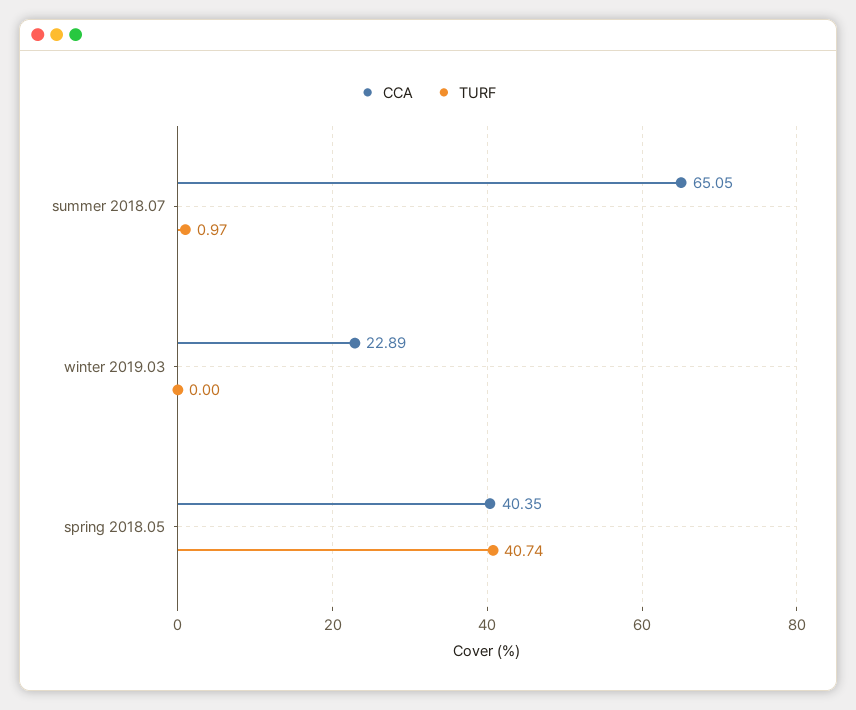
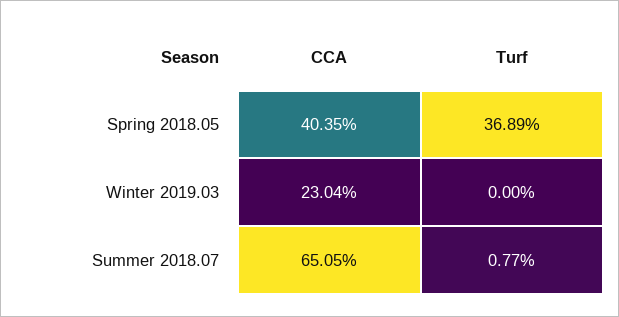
  {
    "CCA": {
      "summer 2018.07": 65.05,
-     "winter 2019.03": 22.89,
+     "winter 2019.03": 23.04,
      "spring 2018.05": 40.35
    },
    "TURF": {
-     "summer 2018.07": 0.97,
+     "summer 2018.07": 0.77,
      "winter 2019.03": 0,
-     "spring 2018.05": 40.74
+     "spring 2018.05": 36.89
    }
  }

